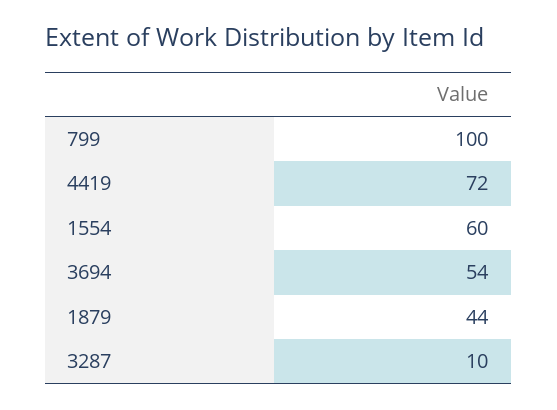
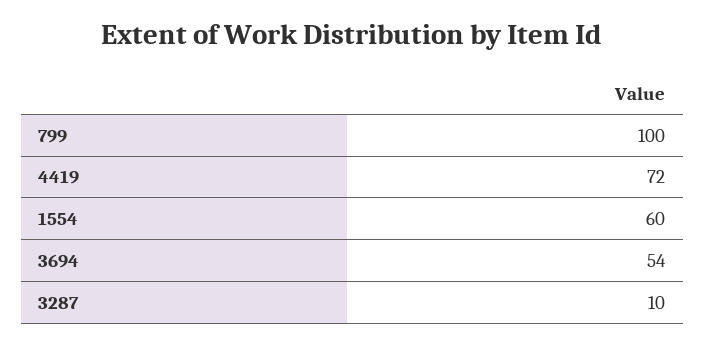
  {
    "799": 100,
    "4419": 72,
    "1554": 60,
    "3694": 54,
-   "1879": 44,
    "3287": 10
  }

